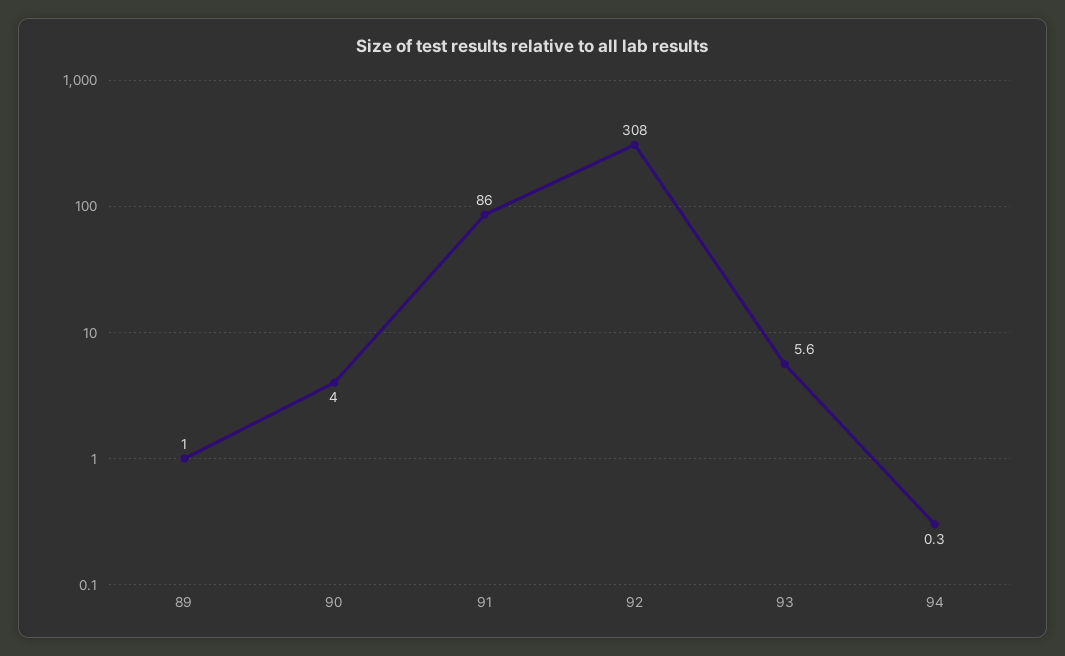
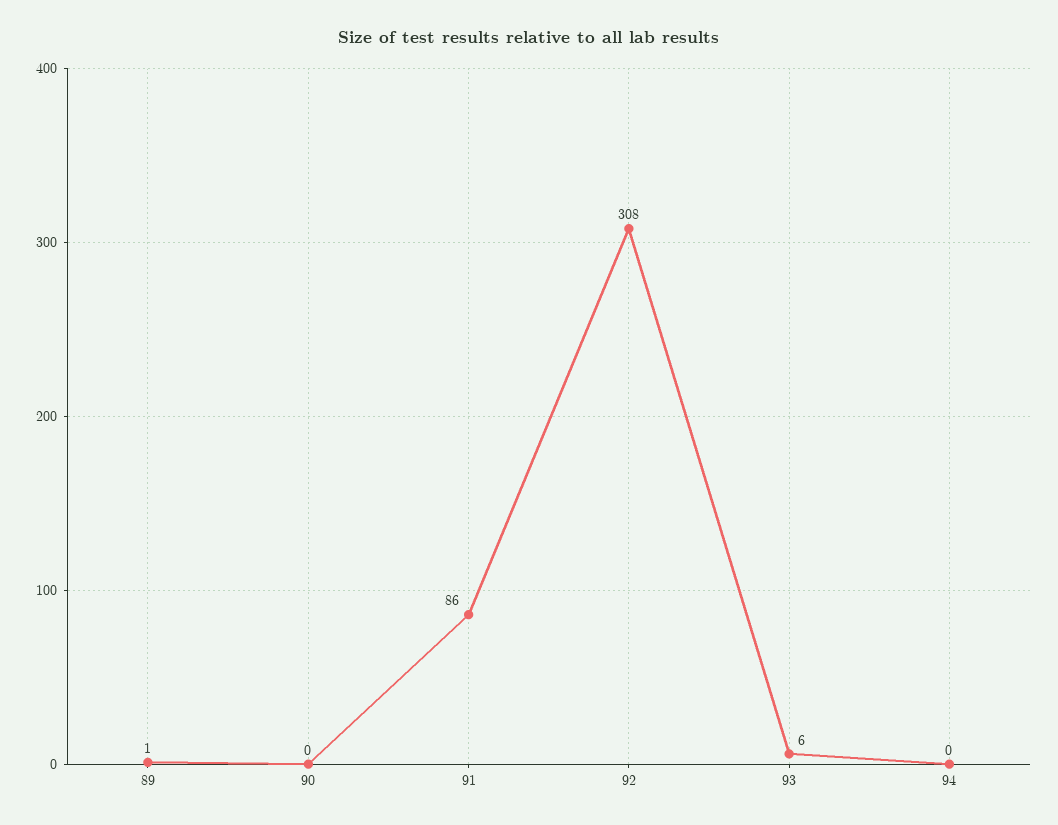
  {
    "89": 1,
-   "90": 4,
+   "90": 0,
    "91": 86,
    "92": 308,
    "93": 5.6,
    "94": 0.3
  }

